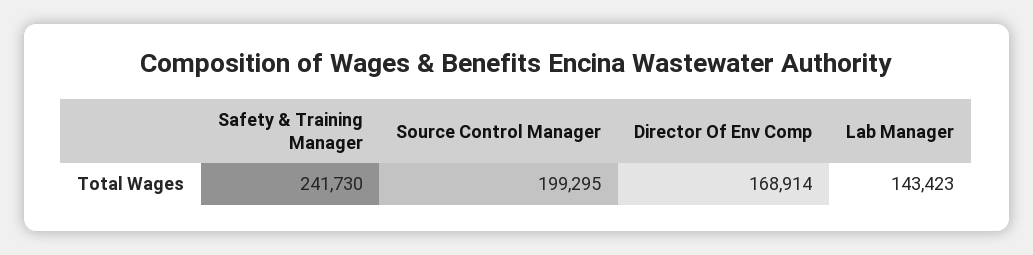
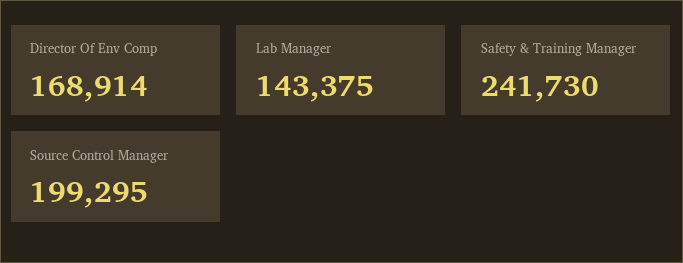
  {
    "Safety & Training Manager": 241730,
    "Source Control Manager": 199295,
    "Director Of Env Comp": 168914,
-   "Lab Manager": 143423
+   "Lab Manager": 143375
  }

